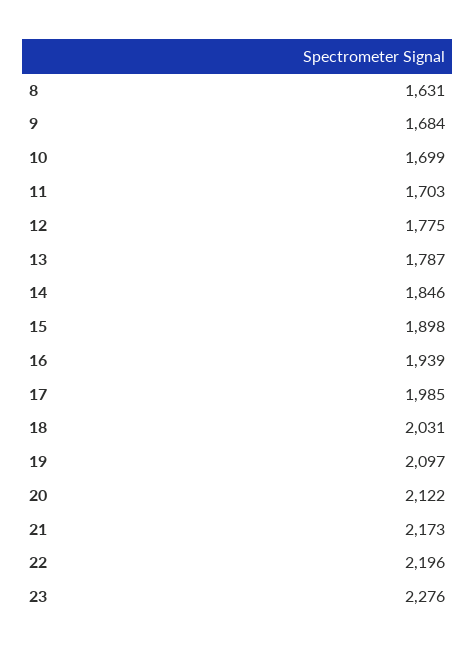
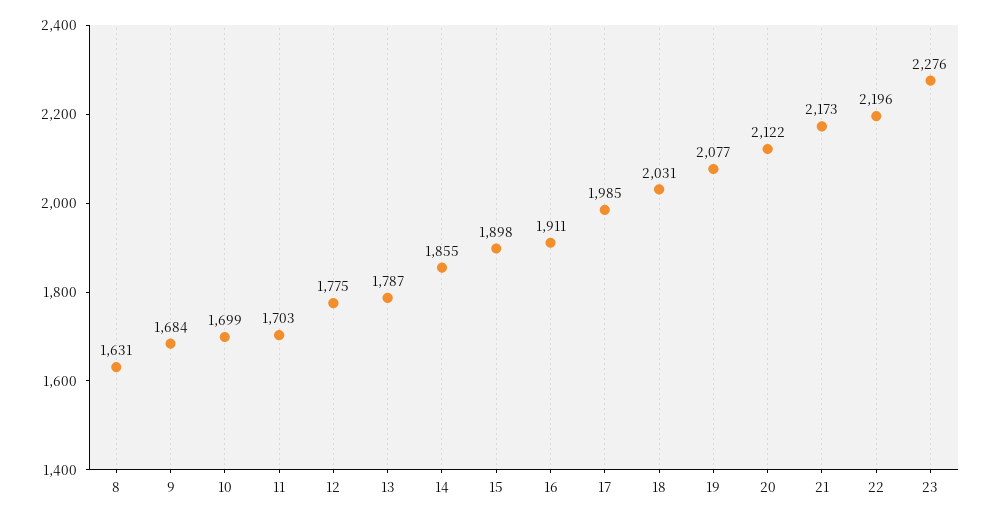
  {
    "8": 1631,
    "9": 1684,
    "10": 1699,
    "11": 1703,
    "12": 1775,
    "13": 1787,
-   "14": 1846,
+   "14": 1855,
    "15": 1898,
-   "16": 1939,
+   "16": 1911,
    "17": 1985,
    "18": 2031,
-   "19": 2097,
+   "19": 2077,
    "20": 2122,
    "21": 2173,
    "22": 2196,
    "23": 2276
  }

